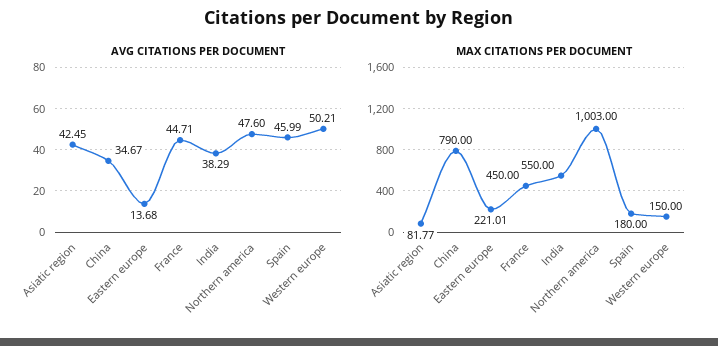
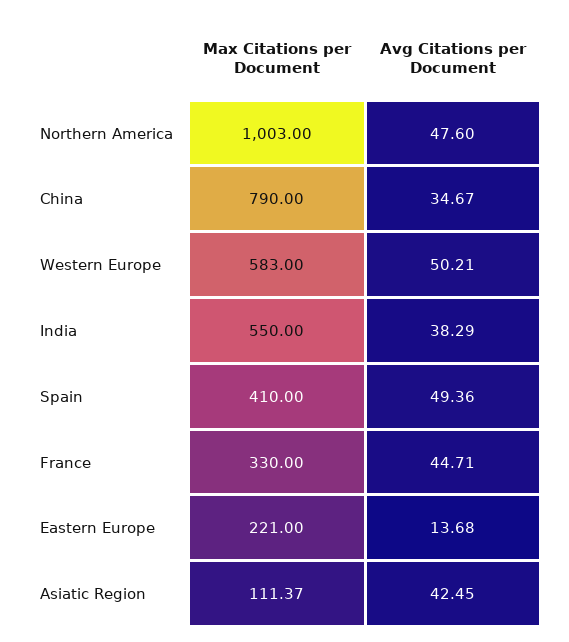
  {
    "AVG CITATIONS PER DOCUMENT": {
      "Asiatic region": 42.45,
      "China": 34.67,
      "Eastern europe": 13.68,
      "France": 44.71,
      "India": 38.29,
      "Northern america": 47.6,
-     "Spain": 45.99,
+     "Spain": 49.36,
      "Western europe": 50.21
    },
    "MAX CITATIONS PER DOCUMENT": {
-     "Asiatic region": 81.77,
+     "Asiatic region": 111.37,
      "China": 790,
-     "Eastern europe": 221.01,
+     "Eastern europe": 221,
-     "France": 450,
+     "France": 330,
      "India": 550,
      "Northern america": 1003,
-     "Spain": 180,
+     "Spain": 410,
-     "Western europe": 150
+     "Western europe": 583
    }
  }

